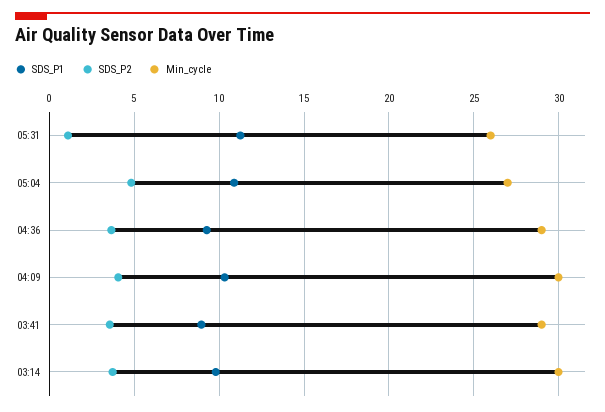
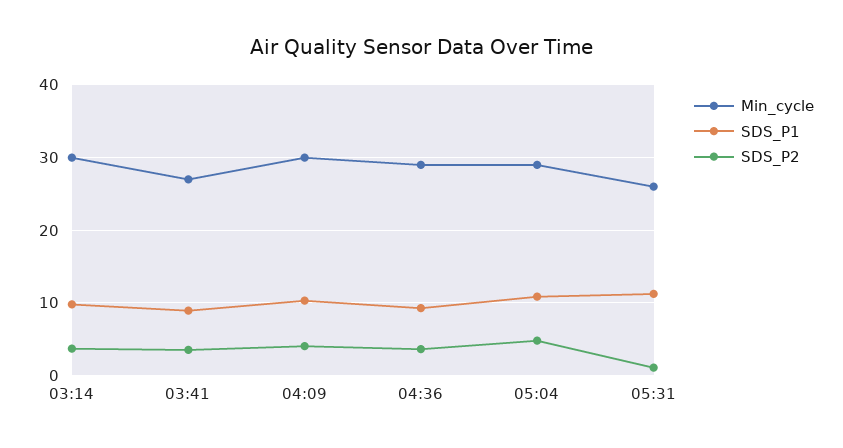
  {
    "SDS_P1": {
      "05:31": 11.5,
      "05:04": 11,
      "04:36": 9.5,
      "04:09": 10.5,
      "03:41": 9,
      "03:14": 10
    },
    "SDS_P2": {
      "05:31": 1,
      "05:04": 5,
      "04:36": 3.5,
      "04:09": 4,
      "03:41": 3.5,
      "03:14": 3.5
    },
    "Min_cycle": {
      "05:31": 26,
-     "05:04": 27,
+     "05:04": 29,
      "04:36": 29,
      "04:09": 30,
-     "03:41": 29,
+     "03:41": 27,
      "03:14": 30
    }
  }

